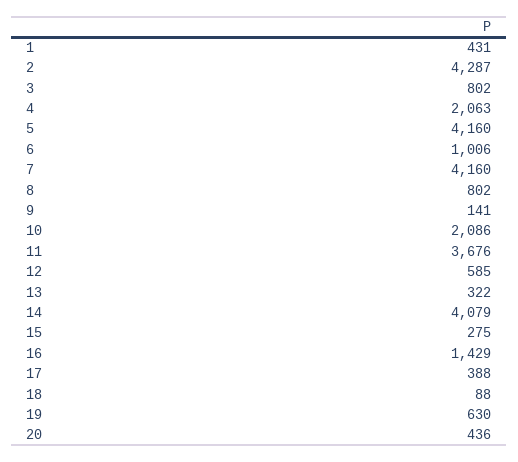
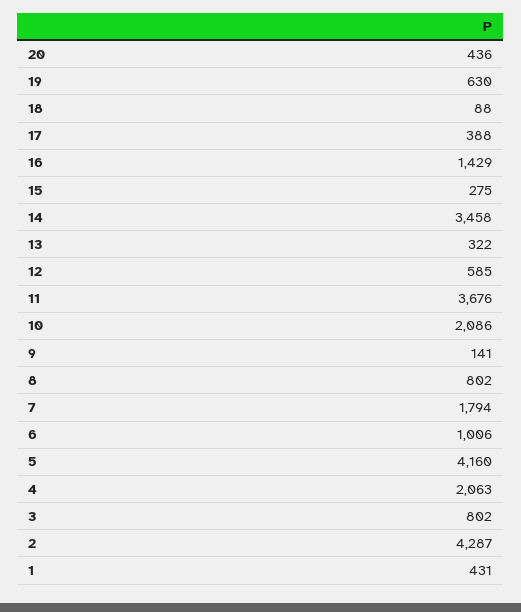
  {
    "1": 431,
    "2": 4287,
    "3": 802,
    "4": 2063,
    "5": 4160,
    "6": 1006,
-   "7": 4160,
+   "7": 1794,
    "8": 802,
    "9": 141,
    "10": 2086,
    "11": 3676,
    "12": 585,
    "13": 322,
-   "14": 4079,
+   "14": 3458,
    "15": 275,
    "16": 1429,
    "17": 388,
    "18": 88,
    "19": 630,
    "20": 436
  }

